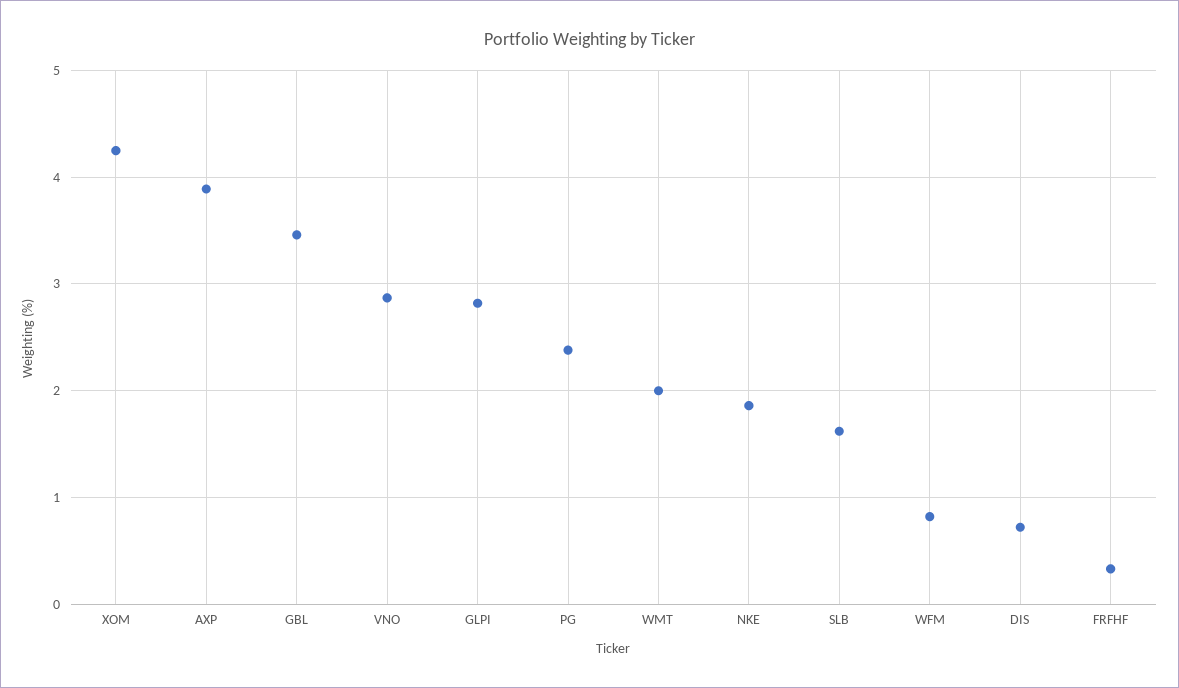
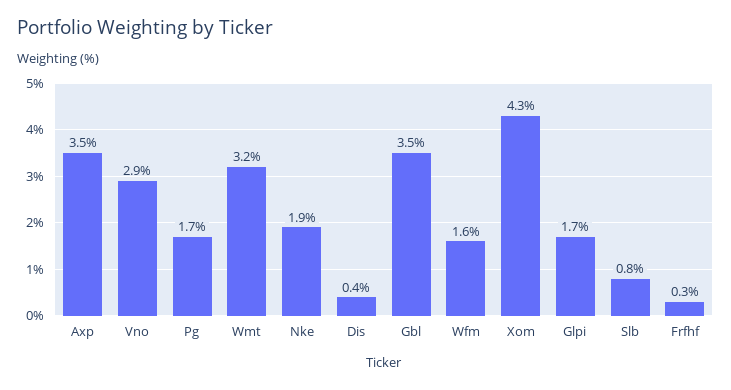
  {
    "XOM": 4.3,
-   "AXP": 3.9,
+   "AXP": 3.5,
    "GBL": 3.5,
    "VNO": 2.9,
-   "GLPI": 2.8,
+   "GLPI": 1.7,
-   "PG": 2.4,
+   "PG": 1.7,
-   "WMT": 2,
+   "WMT": 3.2,
    "NKE": 1.9,
-   "SLB": 1.6,
+   "SLB": 0.8,
-   "WFM": 0.8,
+   "WFM": 1.6,
-   "DIS": 0.7,
+   "DIS": 0.4,
    "FRFHF": 0.3
  }

